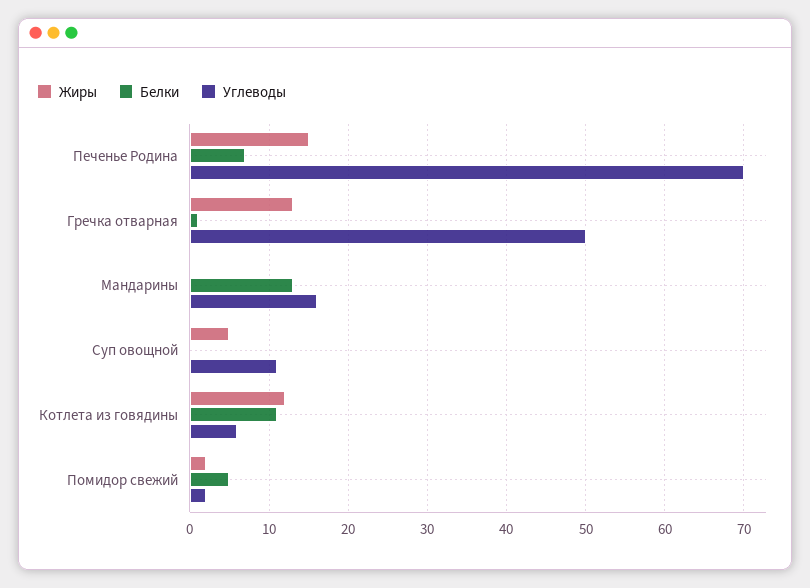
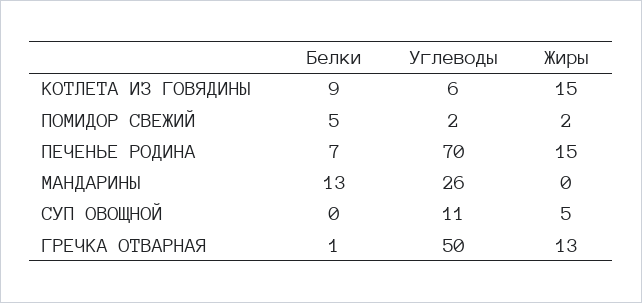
  {
    "Жиры": {
      "Печенье Родина": 15,
      "Гречка отварная": 13,
      "Мандарины": 0,
      "Суп овощной": 5,
-     "Котлета из говядины": 12,
+     "Котлета из говядины": 15,
      "Помидор свежий": 2
    },
    "Белки": {
      "Печенье Родина": 7,
      "Гречка отварная": 1,
      "Мандарины": 13,
      "Суп овощной": 0,
-     "Котлета из говядины": 11,
+     "Котлета из говядины": 9,
      "Помидор свежий": 5
    },
    "Углеводы": {
      "Печенье Родина": 70,
      "Гречка отварная": 50,
-     "Мандарины": 16,
+     "Мандарины": 26,
      "Суп овощной": 11,
      "Котлета из говядины": 6,
      "Помидор свежий": 2
    }
  }

